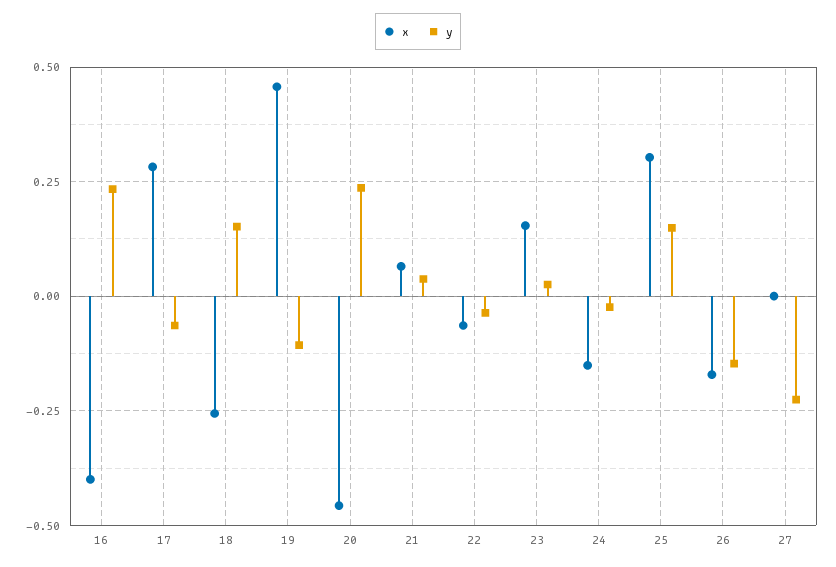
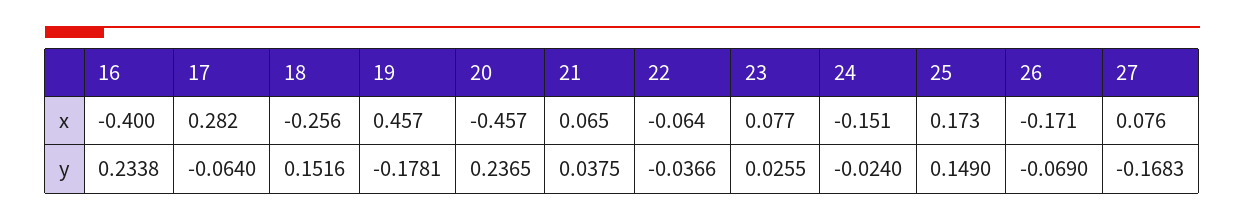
  {
    "x": {
      "16": -0.4,
      "17": 0.282,
      "18": -0.256,
      "19": 0.457,
      "20": -0.457,
      "21": 0.065,
      "22": -0.064,
-     "23": 0.15,
+     "23": 0.077,
      "24": -0.151,
-     "25": 0.3,
+     "25": 0.173,
      "26": -0.171,
-     "27": 0
+     "27": 0.076
    },
    "y": {
      "16": 0.2338,
      "17": -0.064,
      "18": 0.1516,
-     "19": -0.1,
+     "19": -0.1781,
      "20": 0.2365,
      "21": 0.0375,
      "22": -0.0366,
      "23": 0.0255,
      "24": -0.024,
      "25": 0.149,
-     "26": -0.15,
+     "26": -0.069,
-     "27": -0.225
+     "27": -0.1683
    }
  }

